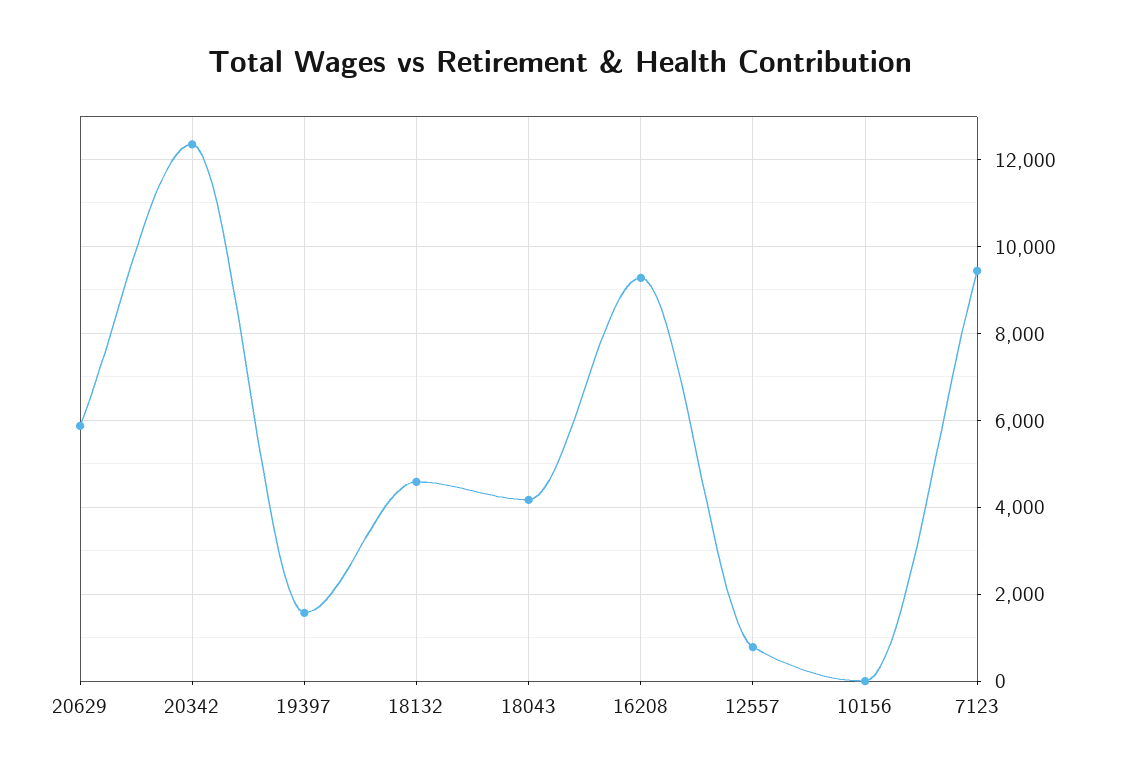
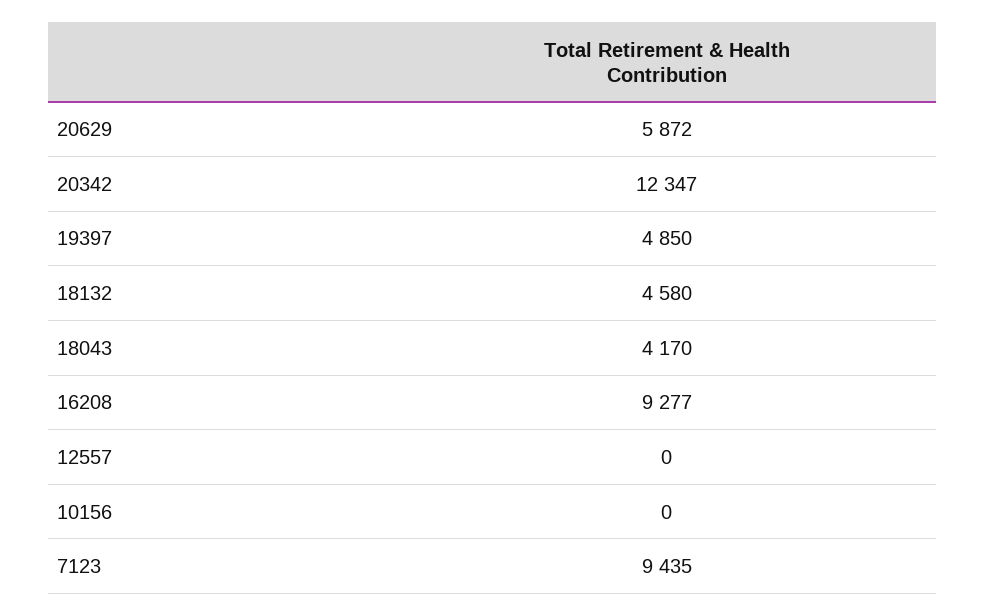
  {
    "20629": 5872,
    "20342": 12347,
-   "19397": 1600,
+   "19397": 4850,
    "18132": 4580,
    "18043": 4170,
    "16208": 9277,
-   "12557": 800,
+   "12557": 0,
    "10156": 0,
    "7123": 9435
  }

